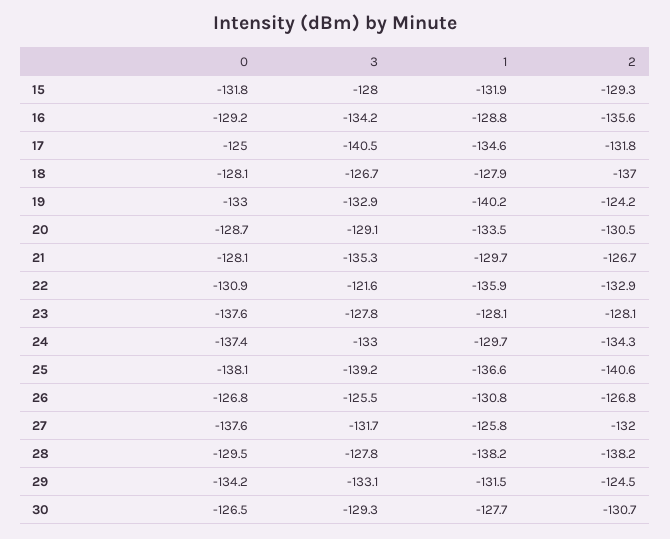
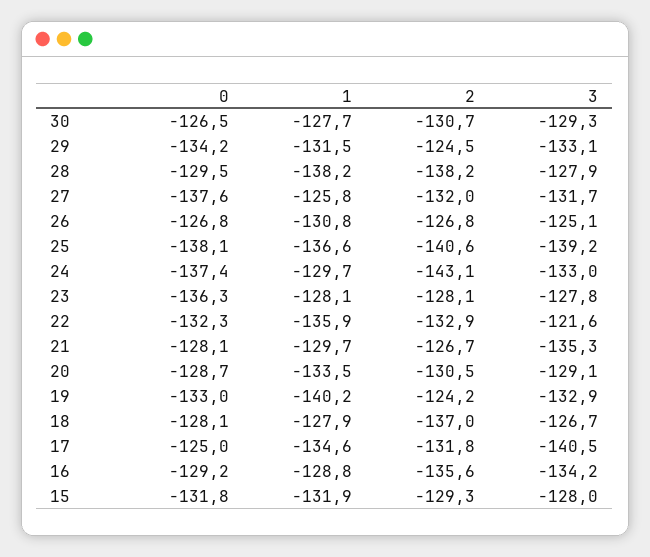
  {
    "0": {
      "15": -131.8,
      "16": -129.2,
      "17": -125,
      "18": -128.1,
      "19": -133,
      "20": -128.7,
      "21": -128.1,
-     "22": -130.9,
+     "22": -132.3,
-     "23": -137.6,
+     "23": -136.3,
      "24": -137.4,
      "25": -138.1,
      "26": -126.8,
      "27": -137.6,
      "28": -129.5,
      "29": -134.2,
      "30": -126.5
    },
    "3": {
      "15": -128,
      "16": -134.2,
      "17": -140.5,
      "18": -126.7,
      "19": -132.9,
      "20": -129.1,
      "21": -135.3,
      "22": -121.6,
      "23": -127.8,
      "24": -133,
      "25": -139.2,
-     "26": -125.5,
+     "26": -125.1,
      "27": -131.7,
-     "28": -127.8,
+     "28": -127.9,
      "29": -133.1,
      "30": -129.3
    },
    "1": {
      "15": -131.9,
      "16": -128.8,
      "17": -134.6,
      "18": -127.9,
      "19": -140.2,
      "20": -133.5,
      "21": -129.7,
      "22": -135.9,
      "23": -128.1,
      "24": -129.7,
      "25": -136.6,
      "26": -130.8,
      "27": -125.8,
      "28": -138.2,
      "29": -131.5,
      "30": -127.7
    },
    "2": {
      "15": -129.3,
      "16": -135.6,
      "17": -131.8,
      "18": -137,
      "19": -124.2,
      "20": -130.5,
      "21": -126.7,
      "22": -132.9,
      "23": -128.1,
-     "24": -134.3,
+     "24": -143.1,
      "25": -140.6,
      "26": -126.8,
      "27": -132,
      "28": -138.2,
      "29": -124.5,
      "30": -130.7
    }
  }

